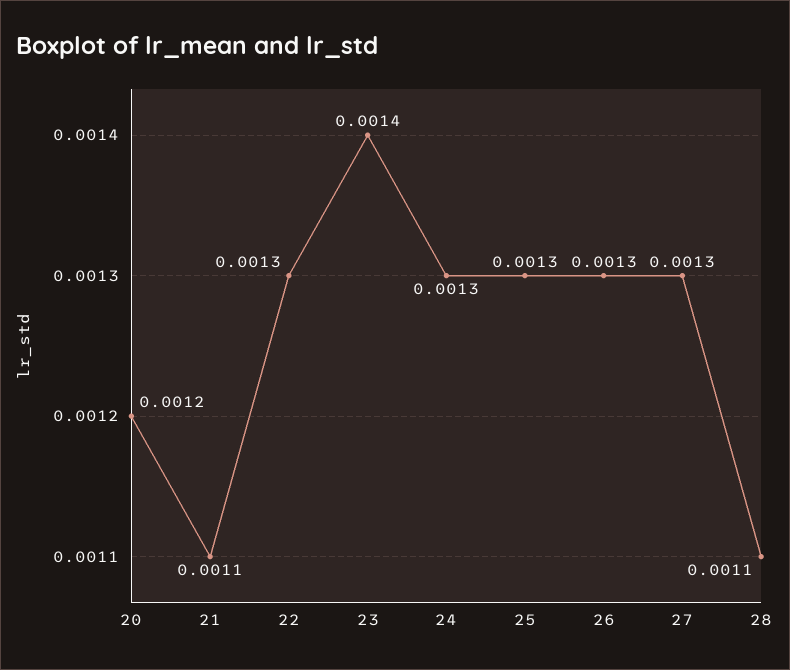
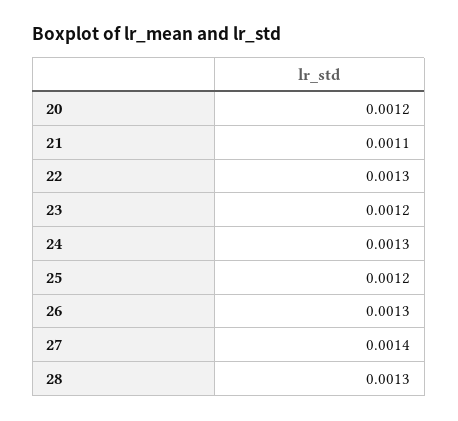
  {
    "20": 0.0012,
    "21": 0.0011,
    "22": 0.0013,
-   "23": 0.0014,
+   "23": 0.0012,
    "24": 0.0013,
-   "25": 0.0013,
+   "25": 0.0012,
    "26": 0.0013,
-   "27": 0.0013,
+   "27": 0.0014,
-   "28": 0.0011
+   "28": 0.0013
  }

